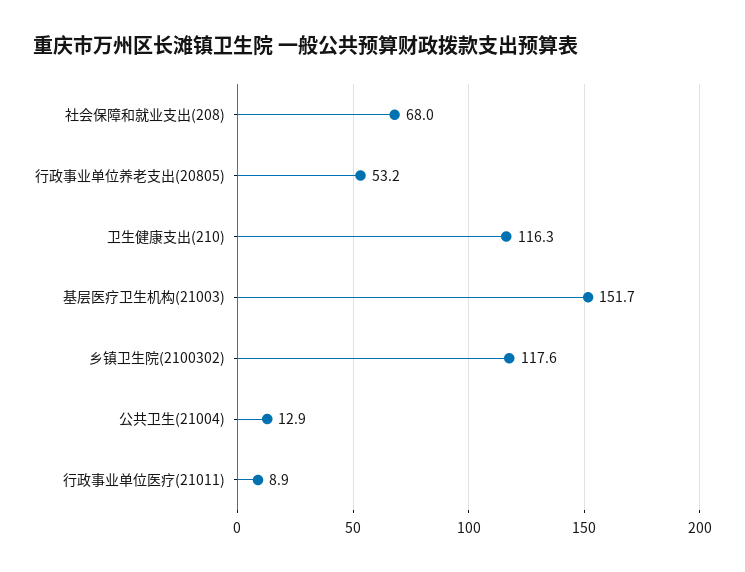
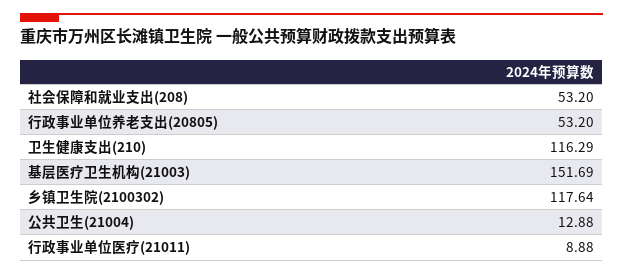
  {
-   "社会保障和就业支出(208)": 68,
+   "社会保障和就业支出(208)": 53.2,
    "行政事业单位养老支出(20805)": 53.2,
    "卫生健康支出(210)": 116.29,
    "基层医疗卫生机构(21003)": 151.69,
    "乡镇卫生院(2100302)": 117.64,
    "公共卫生(21004)": 12.88,
    "行政事业单位医疗(21011)": 8.88
  }

